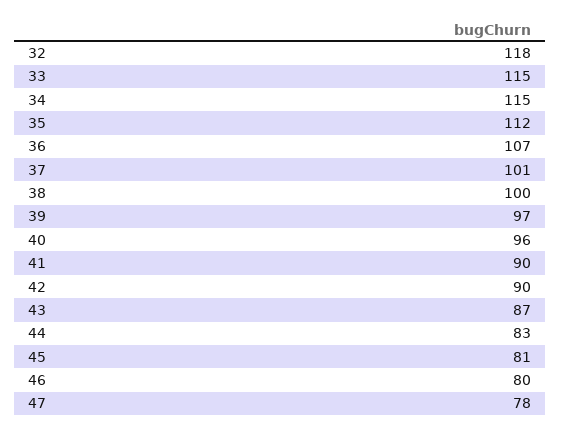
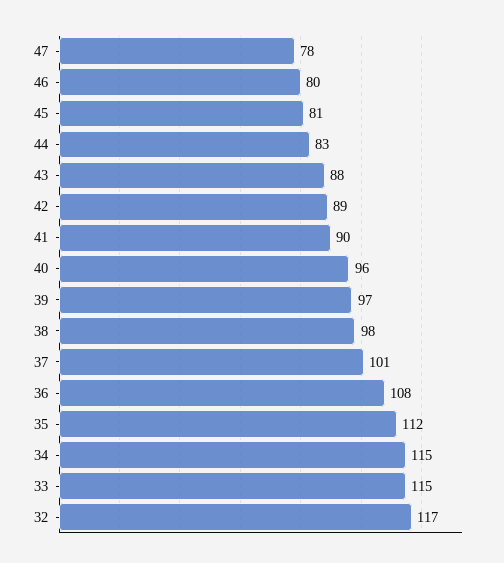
  {
-   "32": 118,
+   "32": 117,
    "33": 115,
    "34": 115,
    "35": 112,
-   "36": 107,
+   "36": 108,
    "37": 101,
-   "38": 100,
+   "38": 98,
    "39": 97,
    "40": 96,
    "41": 90,
-   "42": 90,
+   "42": 89,
-   "43": 87,
+   "43": 88,
    "44": 83,
    "45": 81,
    "46": 80,
    "47": 78
  }

